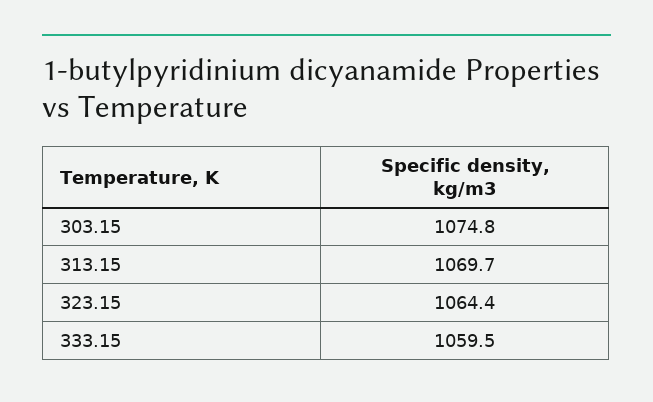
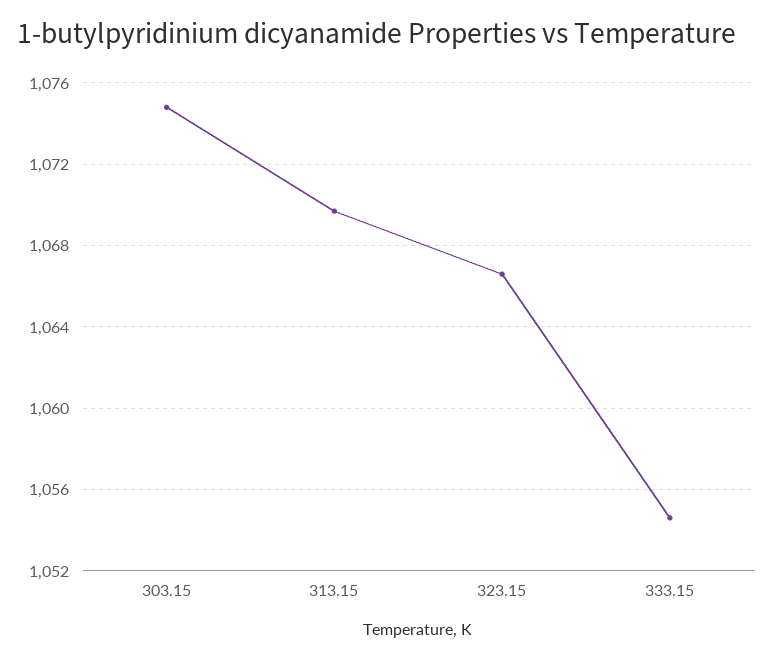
  {
    "303.15": 1074.8,
    "313.15": 1069.7,
-   "323.15": 1064.4,
+   "323.15": 1066.5,
-   "333.15": 1059.5
+   "333.15": 1054.5
  }

